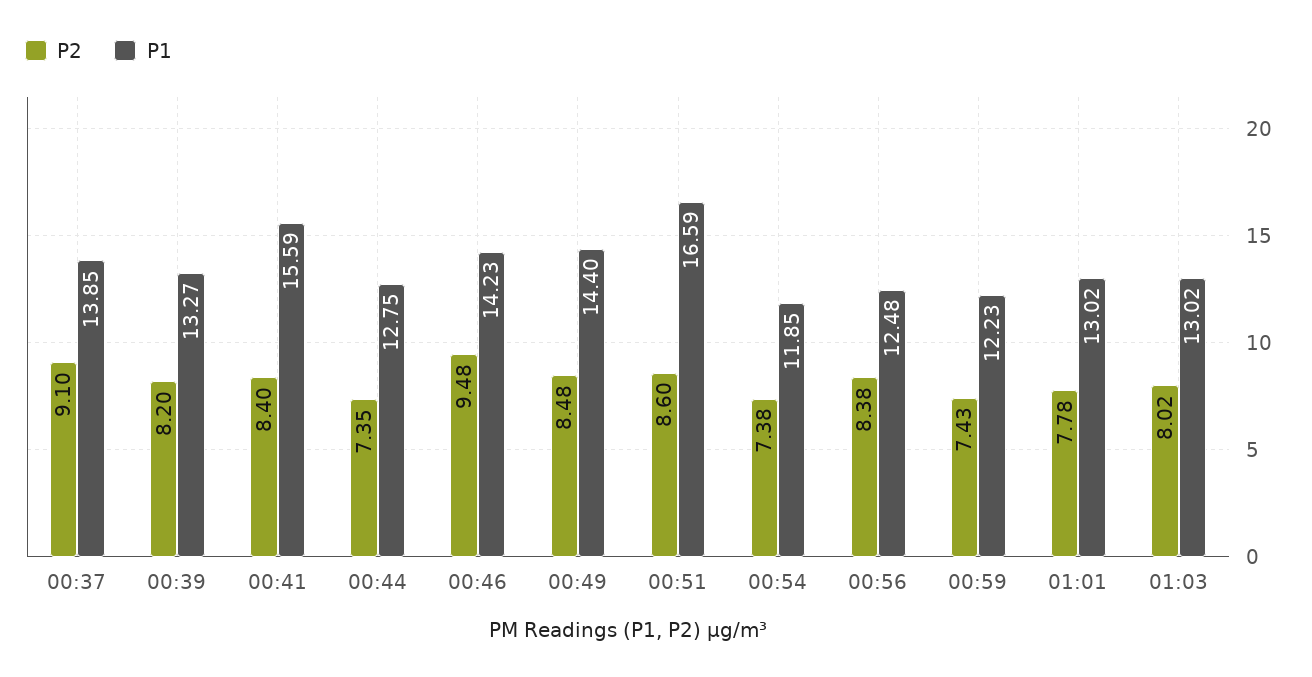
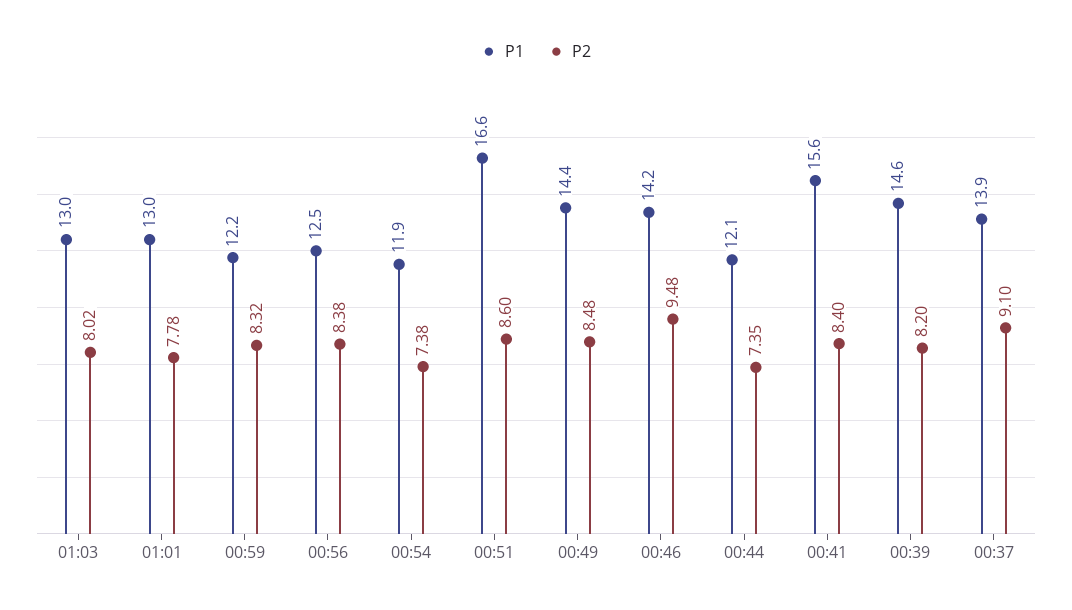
  {
    "P2": {
      "00:37": 9.1,
      "00:39": 8.2,
      "00:41": 8.4,
      "00:44": 7.35,
      "00:46": 9.48,
      "00:49": 8.48,
      "00:51": 8.6,
      "00:54": 7.38,
      "00:56": 8.38,
-     "00:59": 7.43,
+     "00:59": 8.32,
      "01:01": 7.78,
      "01:03": 8.02
    },
    "P1": {
      "00:37": 13.85,
-     "00:39": 13.27,
+     "00:39": 14.6,
      "00:41": 15.59,
-     "00:44": 12.75,
+     "00:44": 12.1,
      "00:46": 14.23,
      "00:49": 14.4,
      "00:51": 16.59,
      "00:54": 11.85,
      "00:56": 12.48,
      "00:59": 12.23,
      "01:01": 13.02,
      "01:03": 13.02
    }
  }

